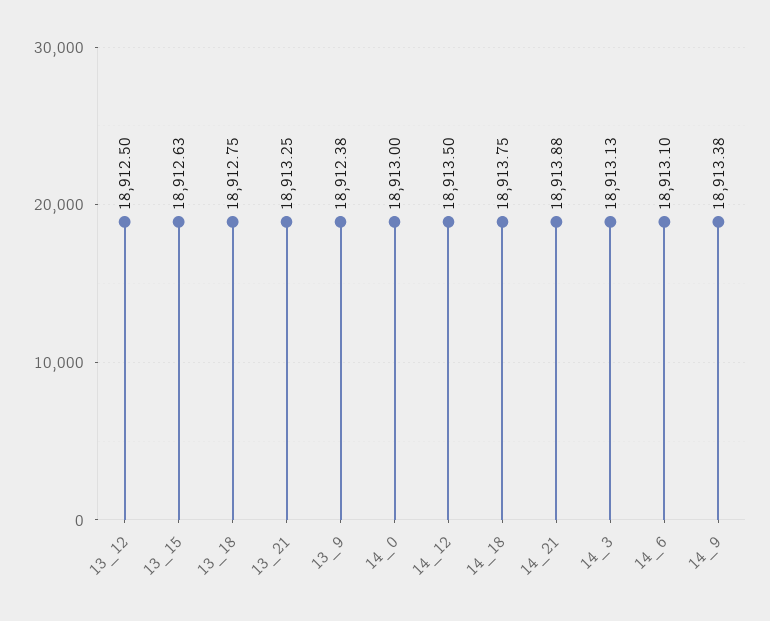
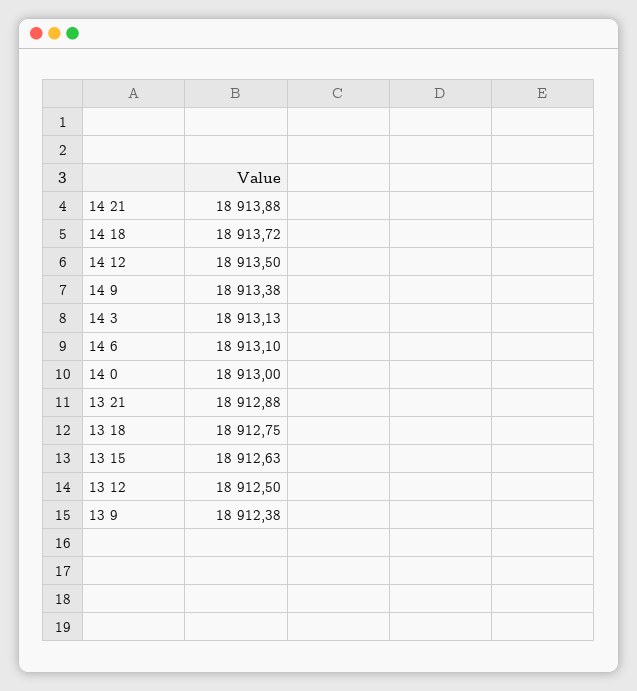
  {
    "13_12": 18912.5,
    "13_15": 18912.63,
    "13_18": 18912.75,
-   "13_21": 18913.25,
+   "13_21": 18912.88,
    "13_9": 18912.38,
    "14_0": 18913,
    "14_12": 18913.5,
-   "14_18": 18913.75,
+   "14_18": 18913.72,
    "14_21": 18913.88,
    "14_3": 18913.13,
    "14_6": 18913.1,
    "14_9": 18913.38
  }

